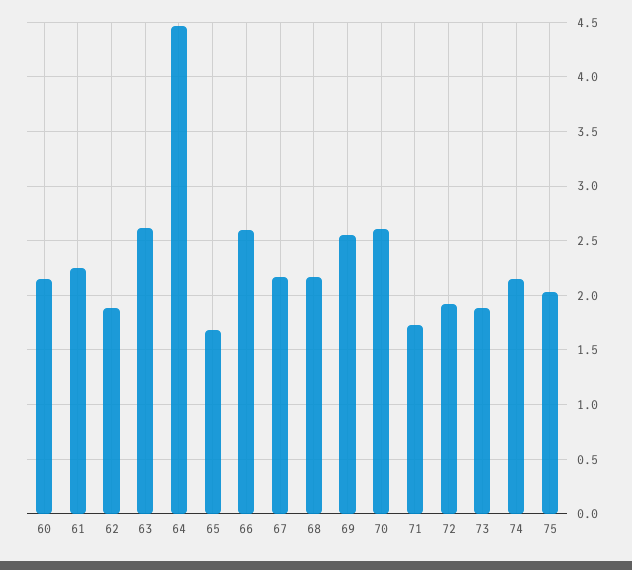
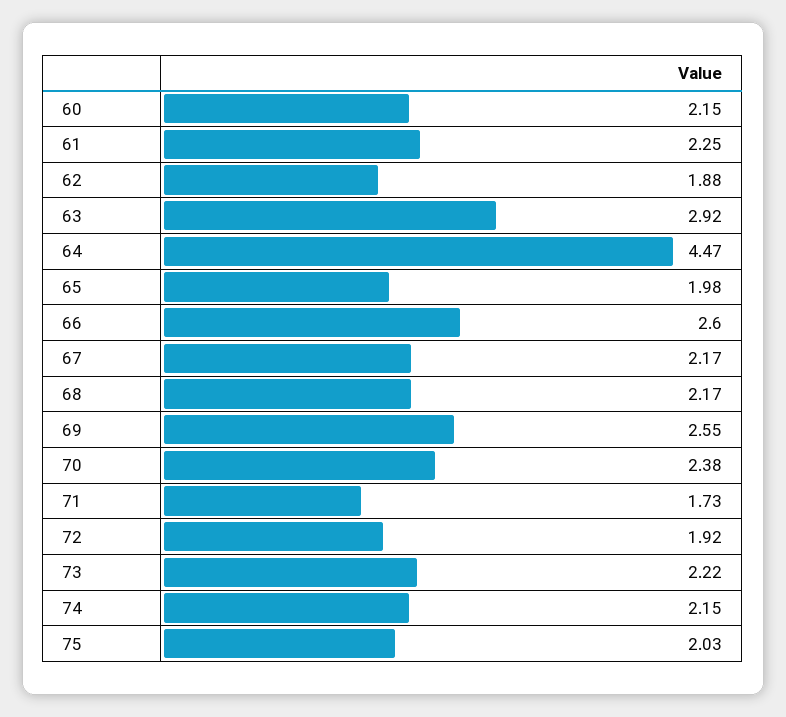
  {
    "60": 2.15,
    "61": 2.25,
    "62": 1.88,
-   "63": 2.6,
+   "63": 2.92,
    "64": 4.47,
-   "65": 1.7,
+   "65": 1.98,
    "66": 2.6,
    "67": 2.17,
    "68": 2.17,
    "69": 2.55,
-   "70": 2.6,
+   "70": 2.38,
    "71": 1.73,
    "72": 1.92,
-   "73": 1.9,
+   "73": 2.22,
    "74": 2.15,
    "75": 2.03
  }

